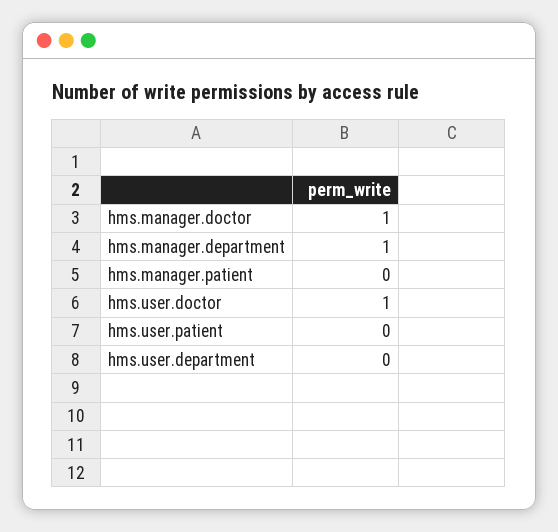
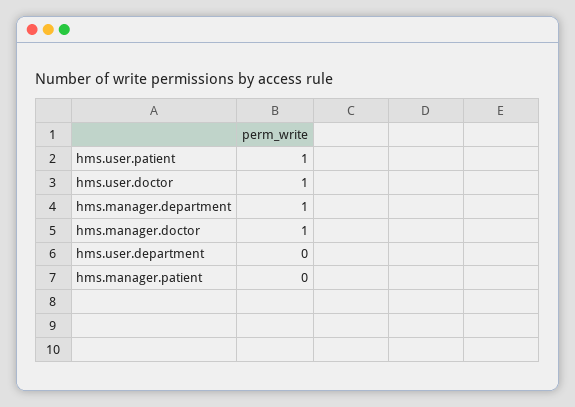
  {
    "hms.manager.doctor": 1,
    "hms.manager.department": 1,
    "hms.manager.patient": 0,
    "hms.user.doctor": 1,
-   "hms.user.patient": 0,
+   "hms.user.patient": 1,
    "hms.user.department": 0
  }

